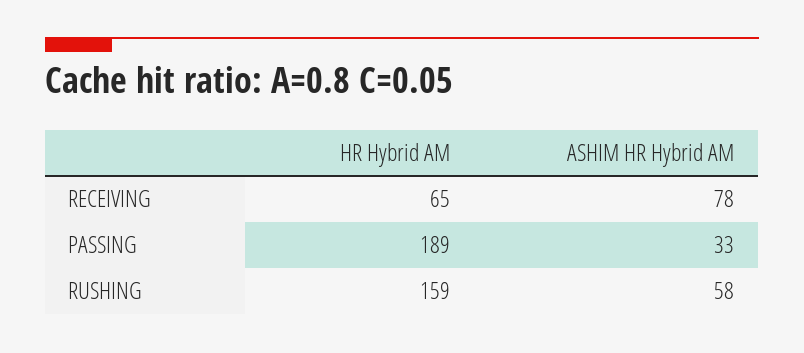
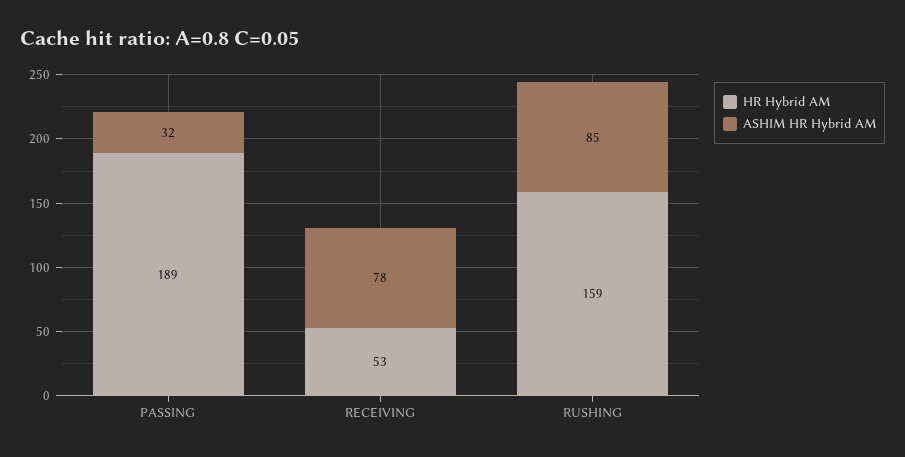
  {
    "HR Hybrid AM": {
-     "RECEIVING": 65,
+     "RECEIVING": 53,
      "PASSING": 189,
      "RUSHING": 159
    },
    "ASHIM HR Hybrid AM": {
      "RECEIVING": 78,
-     "PASSING": 33,
+     "PASSING": 32,
-     "RUSHING": 58
+     "RUSHING": 85
    }
  }

